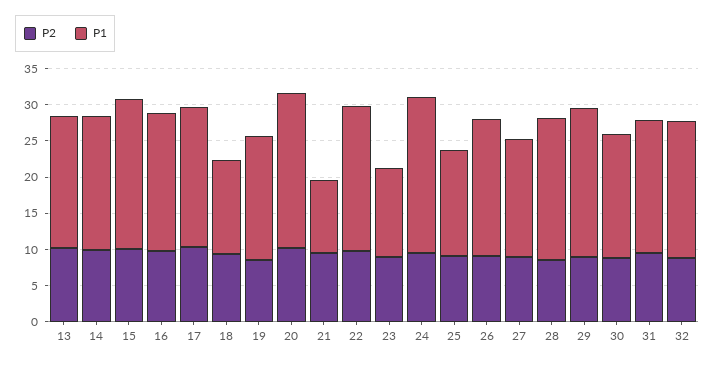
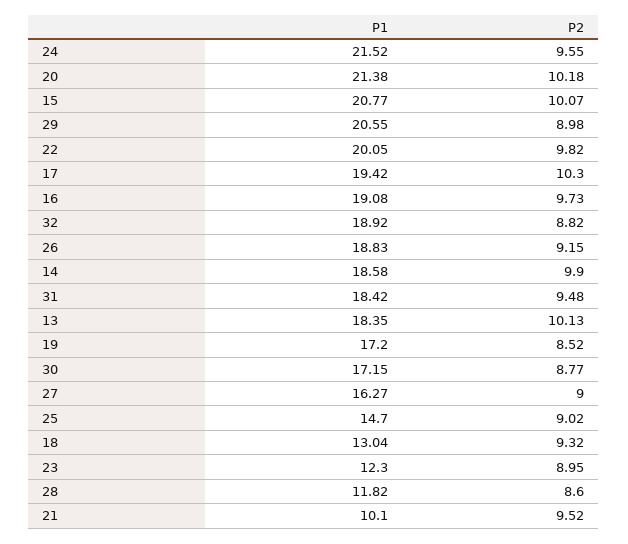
  {
    "P2": {
      "13": 10.13,
      "14": 9.9,
      "15": 10.07,
      "16": 9.73,
      "17": 10.3,
      "18": 9.32,
      "19": 8.52,
      "20": 10.18,
      "21": 9.52,
      "22": 9.82,
      "23": 8.95,
      "24": 9.55,
      "25": 9.02,
      "26": 9.15,
      "27": 9,
      "28": 8.6,
      "29": 8.98,
      "30": 8.77,
      "31": 9.48,
      "32": 8.82
    },
    "P1": {
      "13": 18.35,
      "14": 18.58,
      "15": 20.77,
      "16": 19.08,
      "17": 19.42,
      "18": 13.04,
      "19": 17.2,
      "20": 21.38,
      "21": 10.1,
      "22": 20.05,
      "23": 12.3,
      "24": 21.52,
      "25": 14.7,
      "26": 18.83,
      "27": 16.27,
-     "28": 20,
+     "28": 11.82,
      "29": 20.55,
      "30": 17.15,
      "31": 18.42,
      "32": 18.92
    }
  }

